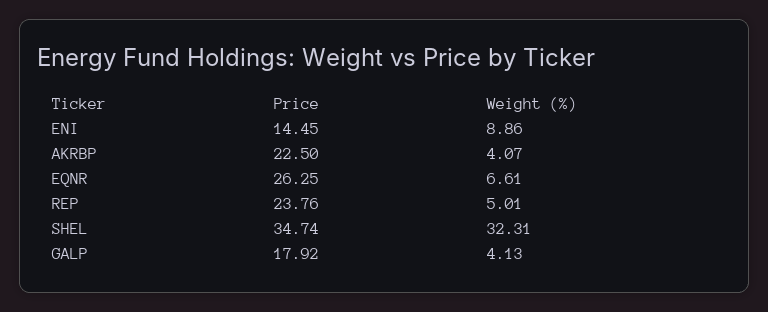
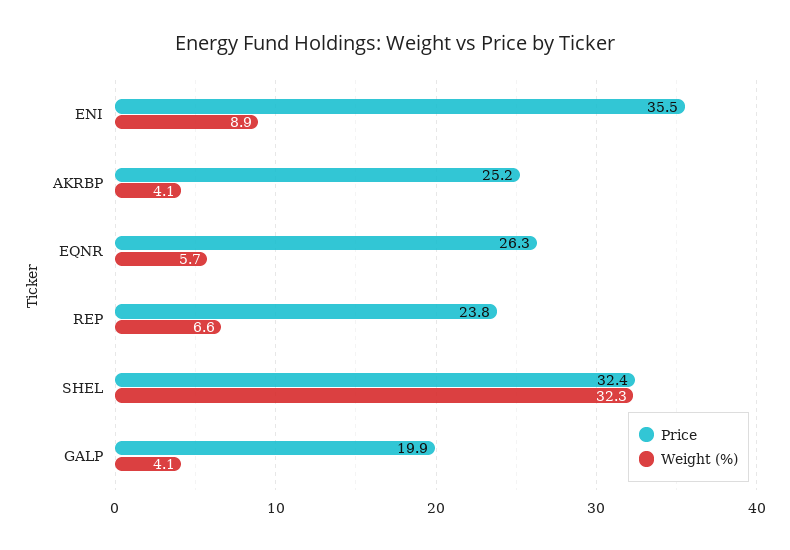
  {
    "Price": {
-     "ENI": 14.45,
+     "ENI": 35.5,
-     "AKRBP": 22.5,
+     "AKRBP": 25.2,
      "EQNR": 26.25,
      "REP": 23.76,
-     "SHEL": 34.74,
+     "SHEL": 32.4,
-     "GALP": 17.92
+     "GALP": 19.9
    },
    "Weight (%)": {
      "ENI": 8.86,
      "AKRBP": 4.07,
-     "EQNR": 6.61,
+     "EQNR": 5.7,
-     "REP": 5.01,
+     "REP": 6.6,
      "SHEL": 32.31,
      "GALP": 4.13
    }
  }

